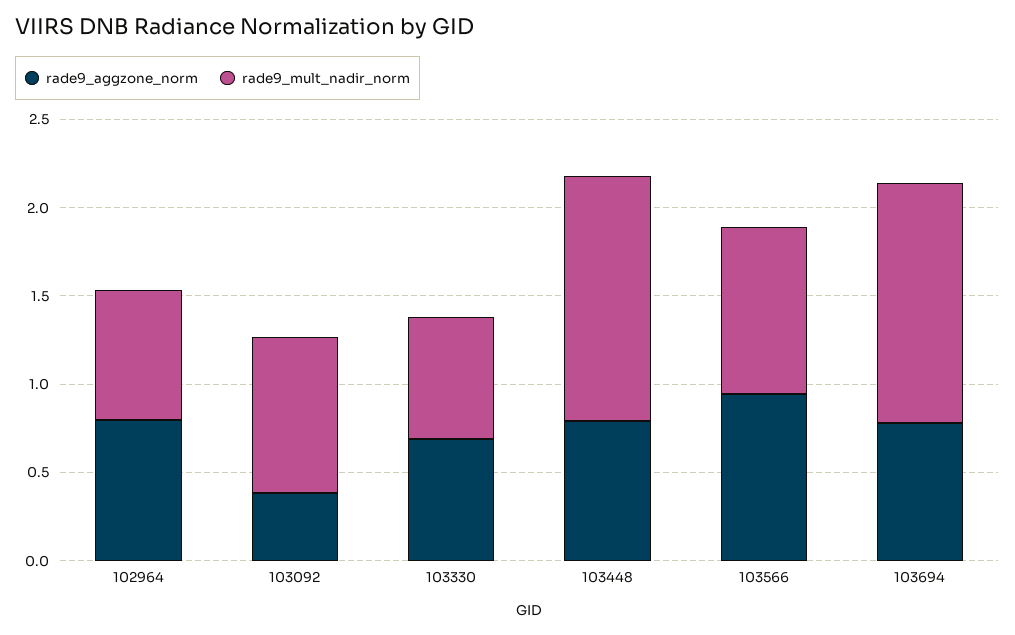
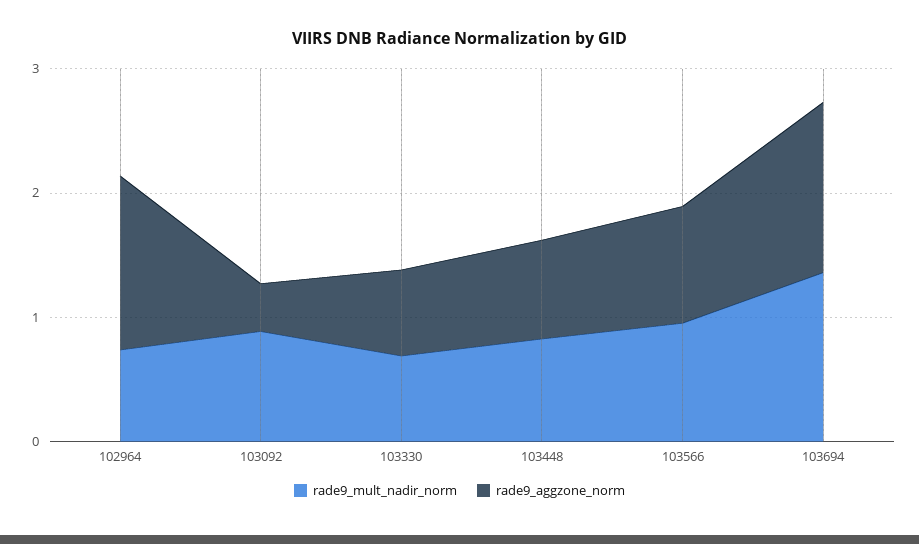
  {
    "rade9_aggzone_norm": {
-     "102964": 0.8,
+     "102964": 1.4,
      "103092": 0.4,
      "103330": 0.7,
      "103448": 0.8,
      "103566": 0.9,
-     "103694": 0.8
+     "103694": 1.4
    },
    "rade9_mult_nadir_norm": {
      "102964": 0.7,
      "103092": 0.9,
      "103330": 0.7,
-     "103448": 1.4,
+     "103448": 0.8,
      "103566": 1,
      "103694": 1.4
    }
  }

